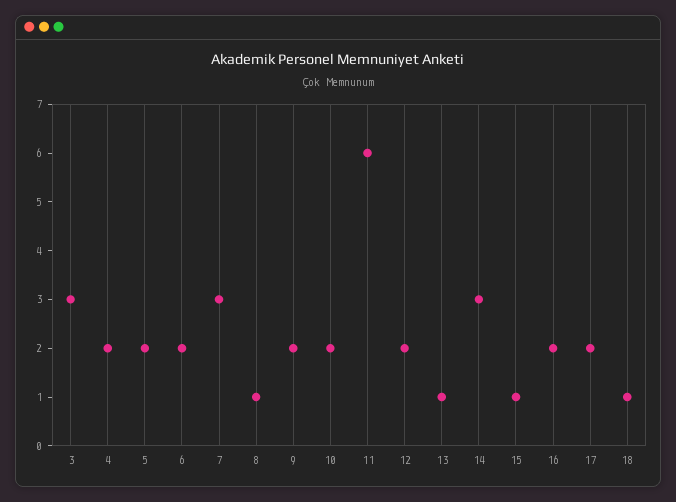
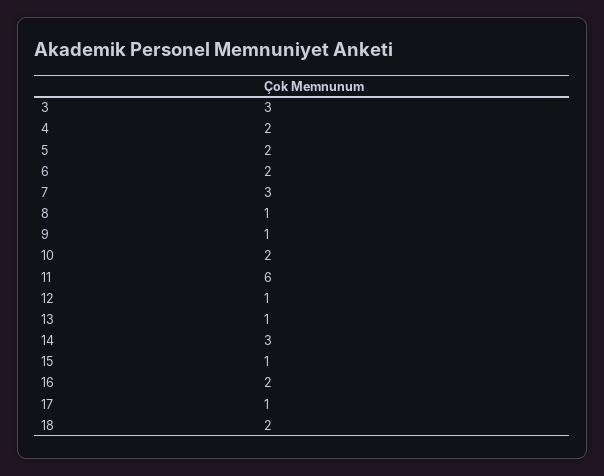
  {
    "3": 3,
    "4": 2,
    "5": 2,
    "6": 2,
    "7": 3,
    "8": 1,
-   "9": 2,
+   "9": 1,
    "10": 2,
    "11": 6,
-   "12": 2,
+   "12": 1,
    "13": 1,
    "14": 3,
    "15": 1,
    "16": 2,
-   "17": 2,
+   "17": 1,
-   "18": 1
+   "18": 2
  }

